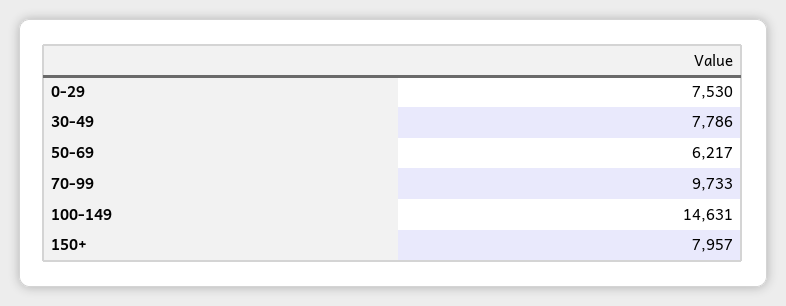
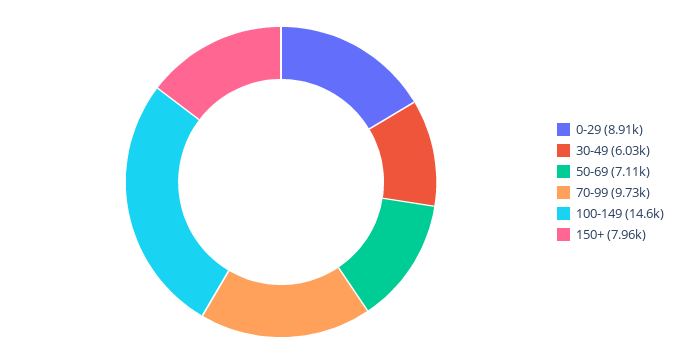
  {
-   "0-29": 7530,
+   "0-29": 8910,
-   "30-49": 7786,
+   "30-49": 6030,
-   "50-69": 6217,
+   "50-69": 7110,
    "70-99": 9733,
    "100-149": 14631,
    "150+": 7957
  }

